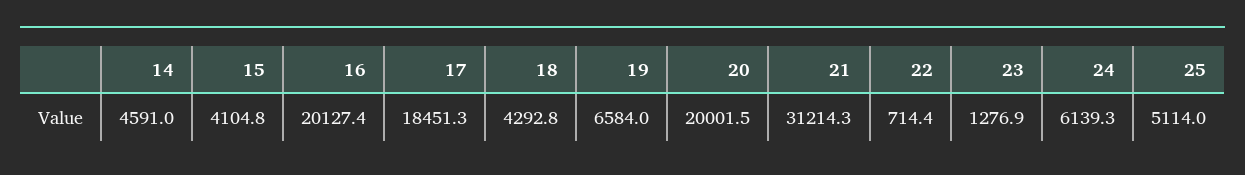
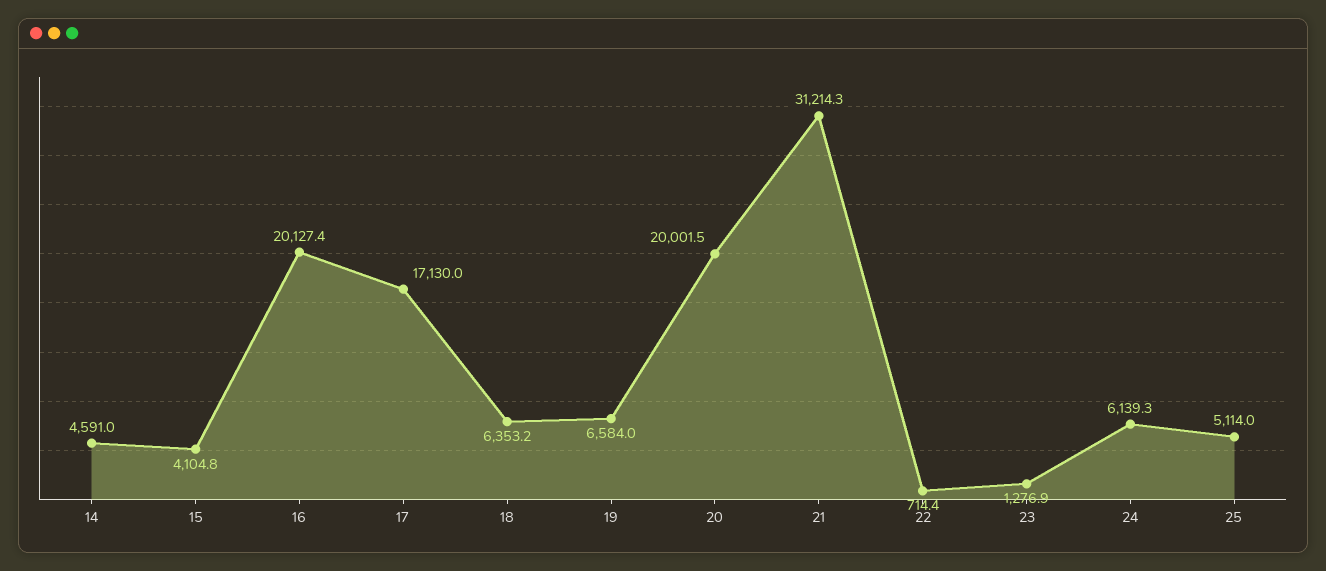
  {
    "14": 4591,
    "15": 4104.8,
    "16": 20127.4,
-   "17": 18451.3,
+   "17": 17130,
-   "18": 4292.8,
+   "18": 6353.2,
    "19": 6584,
    "20": 20001.5,
    "21": 31214.3,
    "22": 714.4,
    "23": 1276.9,
    "24": 6139.3,
    "25": 5114
  }

